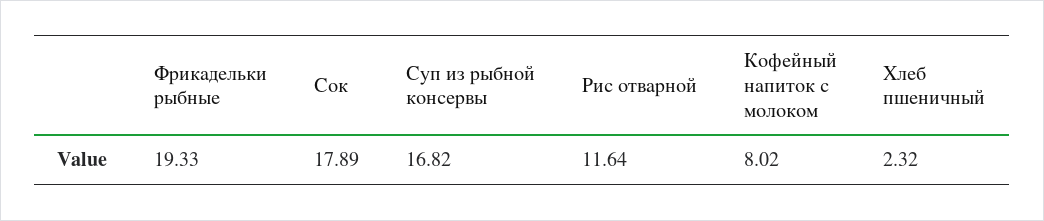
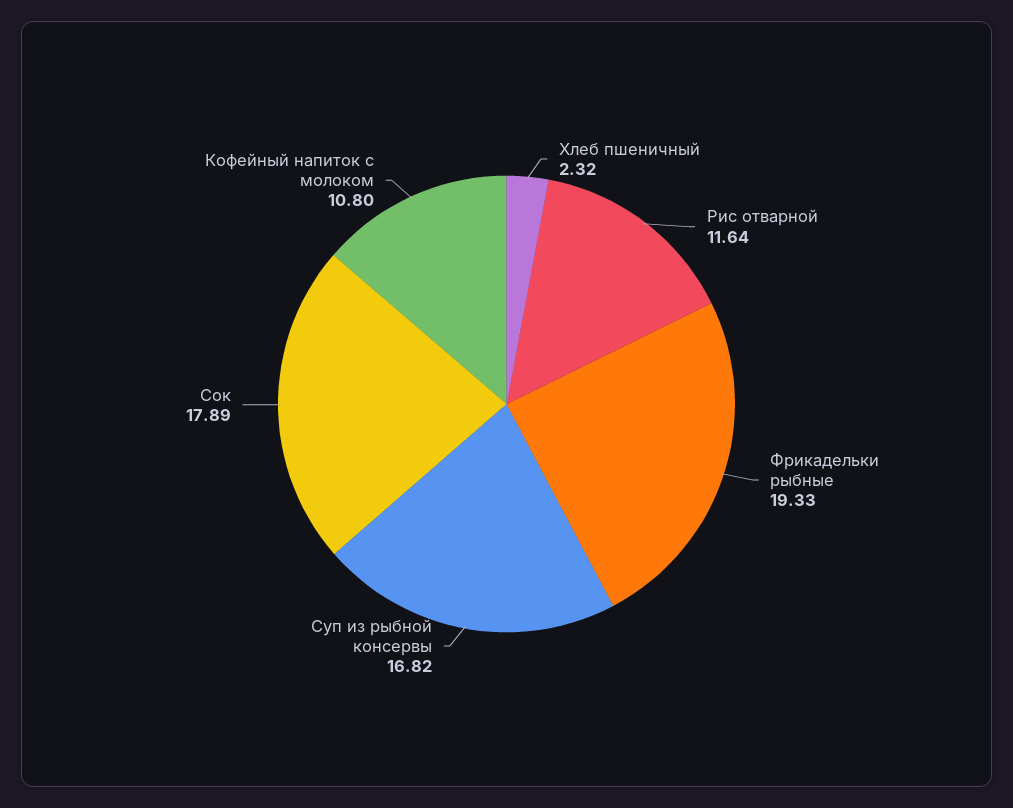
  {
    "Фрикадельки рыбные": 19.33,
    "Сок": 17.89,
    "Суп из рыбной консервы": 16.82,
    "Рис отварной": 11.64,
-   "Кофейный напиток с молоком": 8.02,
+   "Кофейный напиток с молоком": 10.8,
    "Хлеб пшеничный": 2.32
  }

